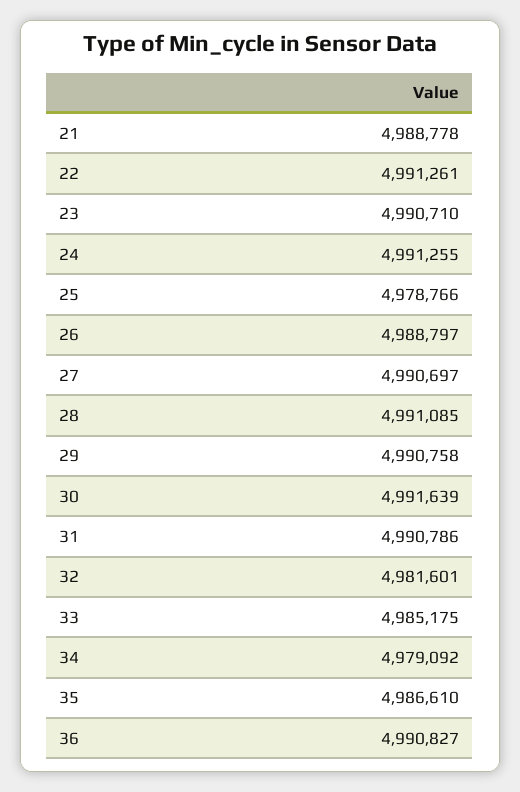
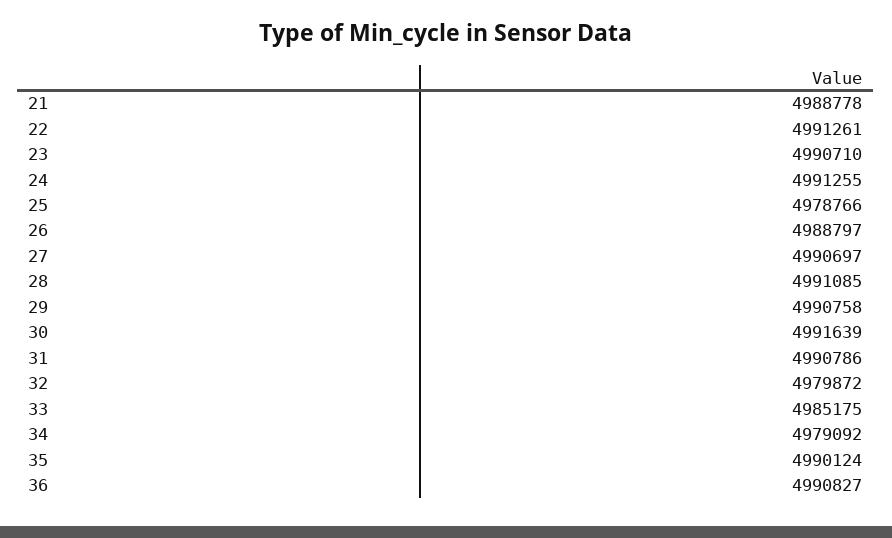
  {
    "21": 4988778,
    "22": 4991261,
    "23": 4990710,
    "24": 4991255,
    "25": 4978766,
    "26": 4988797,
    "27": 4990697,
    "28": 4991085,
    "29": 4990758,
    "30": 4991639,
    "31": 4990786,
-   "32": 4981601,
+   "32": 4979872,
    "33": 4985175,
    "34": 4979092,
-   "35": 4986610,
+   "35": 4990124,
    "36": 4990827
  }

